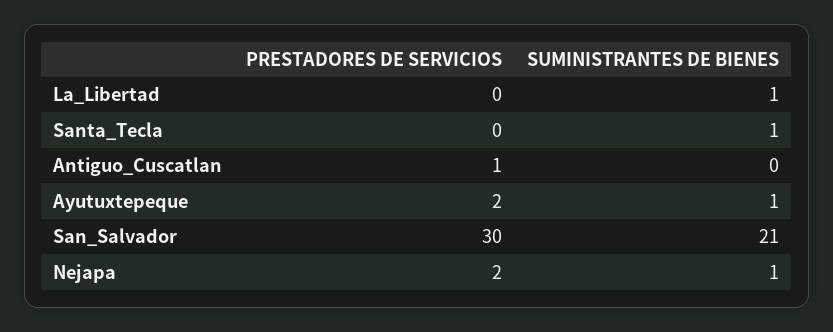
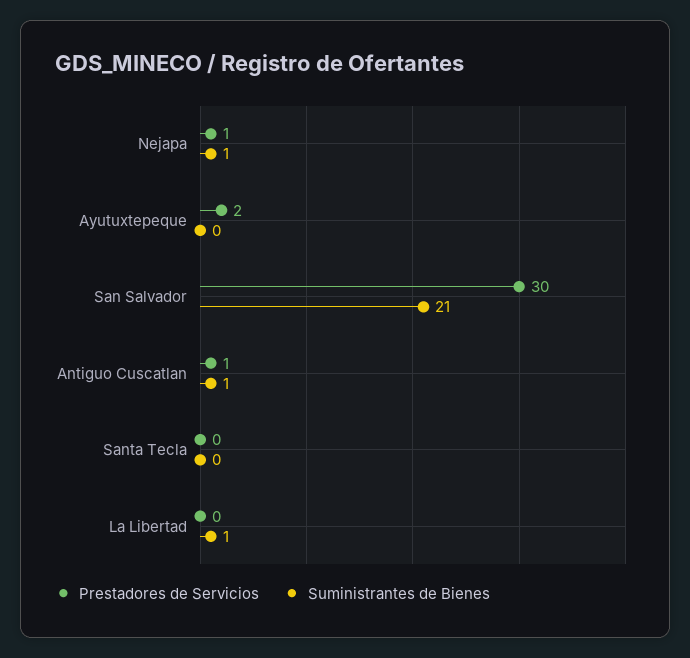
  {
    "PRESTADORES DE SERVICIOS": {
      "La_Libertad": 0,
      "Santa_Tecla": 0,
      "Antiguo_Cuscatlan": 1,
      "Ayutuxtepeque": 2,
      "San_Salvador": 30,
-     "Nejapa": 2
+     "Nejapa": 1
    },
    "SUMINISTRANTES DE BIENES": {
      "La_Libertad": 1,
-     "Santa_Tecla": 1,
+     "Santa_Tecla": 0,
-     "Antiguo_Cuscatlan": 0,
+     "Antiguo_Cuscatlan": 1,
-     "Ayutuxtepeque": 1,
+     "Ayutuxtepeque": 0,
      "San_Salvador": 21,
      "Nejapa": 1
    }
  }

